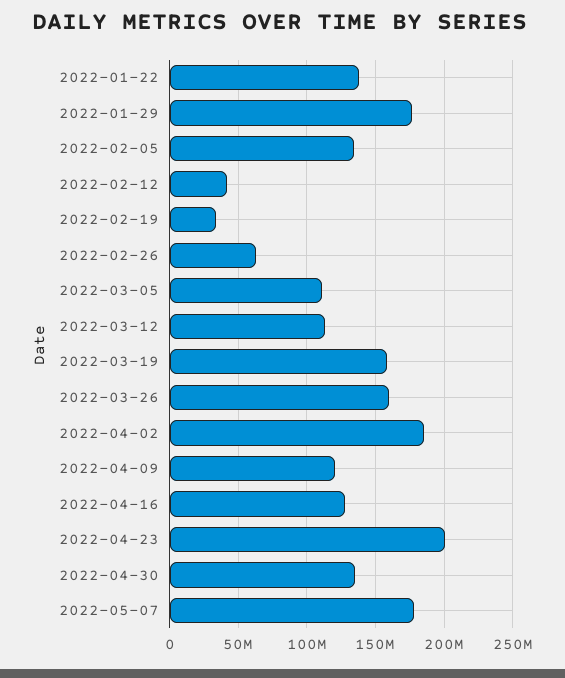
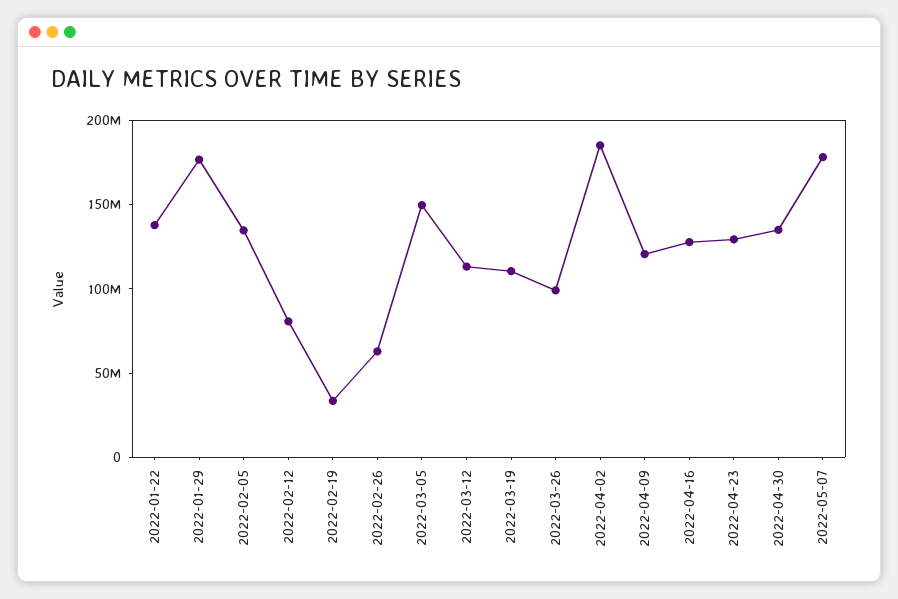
  {
    "2022-01-22": 140000000,
    "2022-01-29": 175000000,
    "2022-02-05": 135000000,
-   "2022-02-12": 40000000,
+   "2022-02-12": 80000000,
    "2022-02-19": 35000000,
    "2022-02-26": 65000000,
-   "2022-03-05": 110000000,
+   "2022-03-05": 150000000,
    "2022-03-12": 115000000,
-   "2022-03-19": 160000000,
+   "2022-03-19": 110000000,
-   "2022-03-26": 160000000,
+   "2022-03-26": 100000000,
    "2022-04-02": 185000000,
    "2022-04-09": 120000000,
    "2022-04-16": 130000000,
-   "2022-04-23": 200000000,
+   "2022-04-23": 130000000,
    "2022-04-30": 135000000,
    "2022-05-07": 180000000
  }

